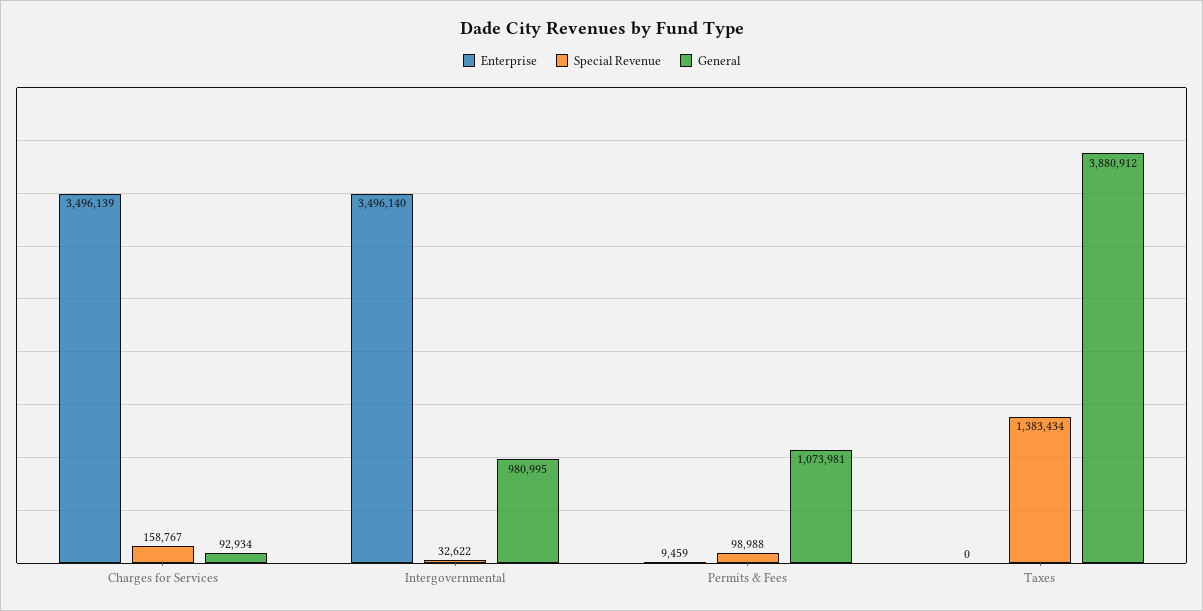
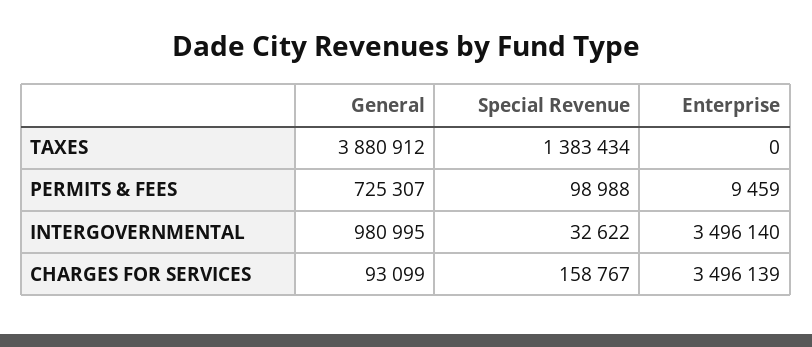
  {
    "Enterprise": {
      "Charges for Services": 3496139,
      "Intergovernmental": 3496140,
      "Permits & Fees": 9459,
      "Taxes": 0
    },
    "Special Revenue": {
      "Charges for Services": 158767,
      "Intergovernmental": 32622,
      "Permits & Fees": 98988,
      "Taxes": 1383434
    },
    "General": {
-     "Charges for Services": 92934,
+     "Charges for Services": 93099,
      "Intergovernmental": 980995,
-     "Permits & Fees": 1073981,
+     "Permits & Fees": 725307,
      "Taxes": 3880912
    }
  }

